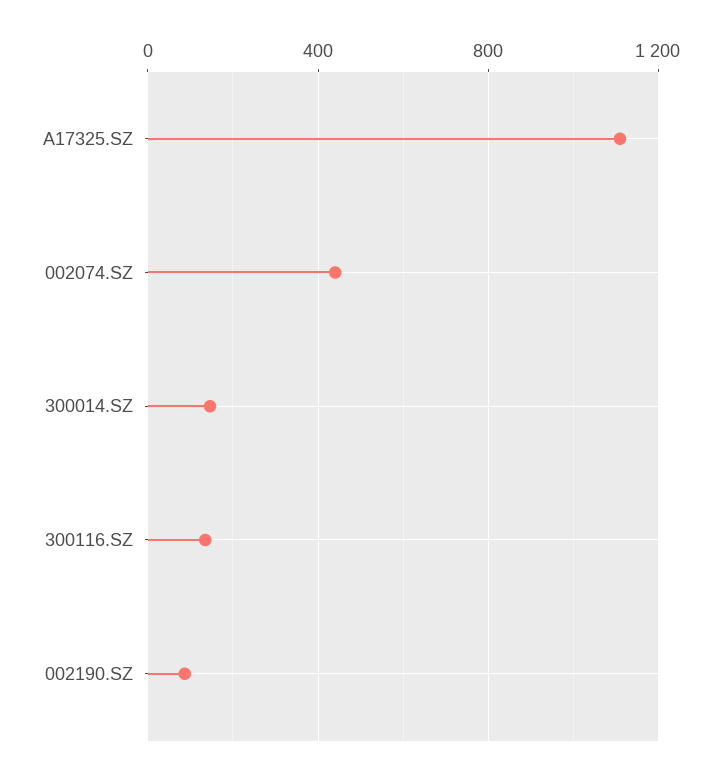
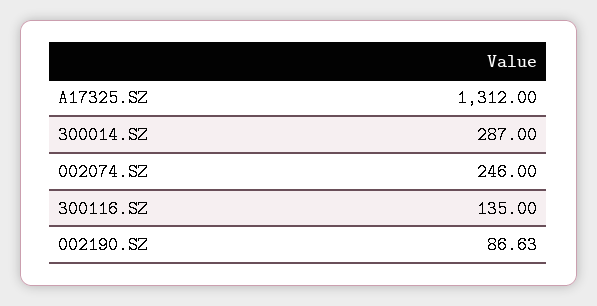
  {
-   "A17325.SZ": 1100,
+   "A17325.SZ": 1312,
-   "002074.SZ": 450,
+   "002074.SZ": 246,
-   "300014.SZ": 150,
+   "300014.SZ": 287,
    "300116.SZ": 135,
    "002190.SZ": 86.63
  }

